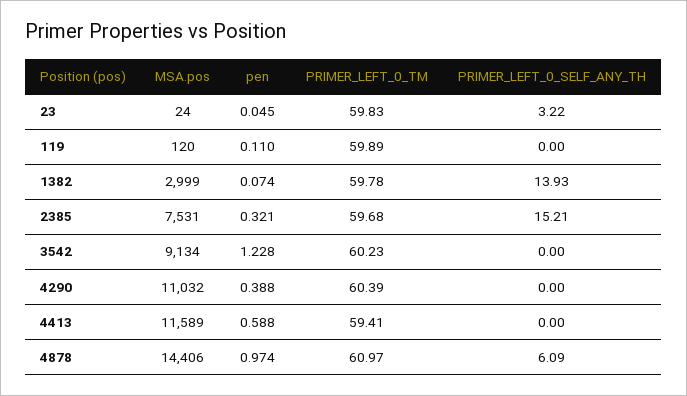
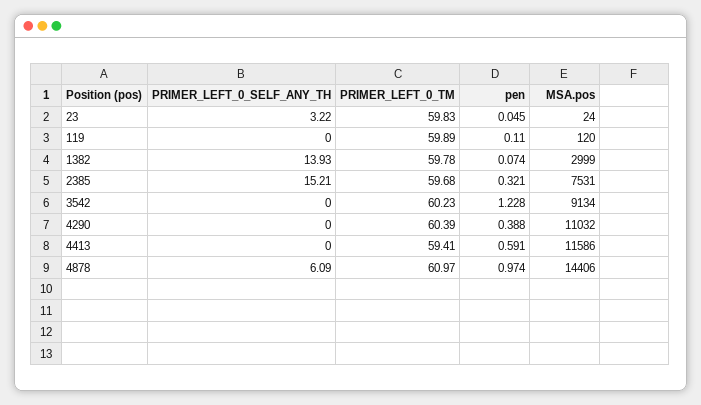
  {
    "MSA.pos": {
      "23": 24,
      "119": 120,
      "1382": 2999,
      "2385": 7531,
      "3542": 9134,
      "4290": 11032,
-     "4413": 11589,
+     "4413": 11586,
      "4878": 14406
    },
    "pen": {
      "23": 0.045,
      "119": 0.11,
      "1382": 0.074,
      "2385": 0.321,
      "3542": 1.228,
      "4290": 0.388,
-     "4413": 0.588,
+     "4413": 0.591,
      "4878": 0.974
    },
    "PRIMER_LEFT_0_TM": {
      "23": 59.83,
      "119": 59.89,
      "1382": 59.78,
      "2385": 59.68,
      "3542": 60.23,
      "4290": 60.39,
      "4413": 59.41,
      "4878": 60.97
    },
    "PRIMER_LEFT_0_SELF_ANY_TH": {
      "23": 3.22,
      "119": 0,
      "1382": 13.93,
      "2385": 15.21,
      "3542": 0,
      "4290": 0,
      "4413": 0,
      "4878": 6.09
    }
  }

